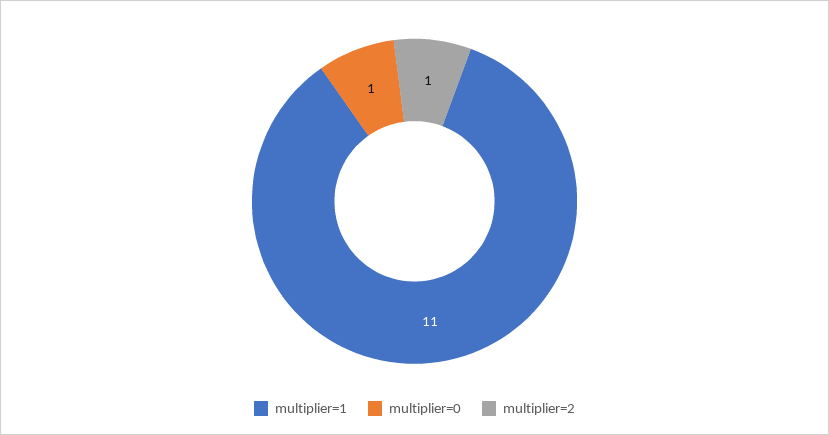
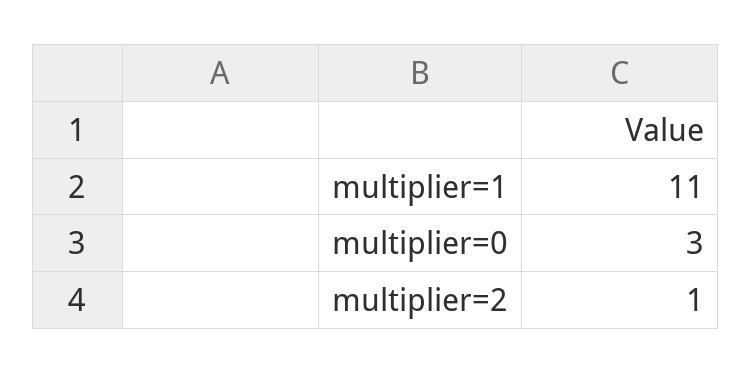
  {
    "multiplier=1": 11,
-   "multiplier=0": 1,
+   "multiplier=0": 3,
    "multiplier=2": 1
  }

